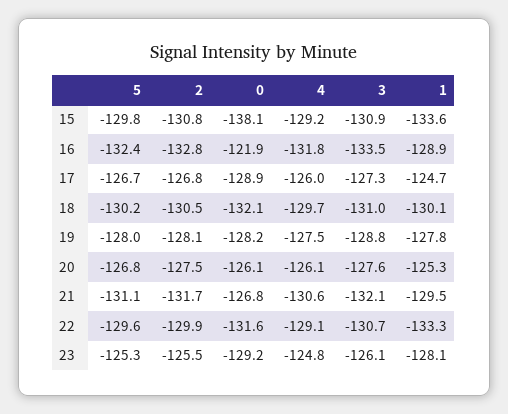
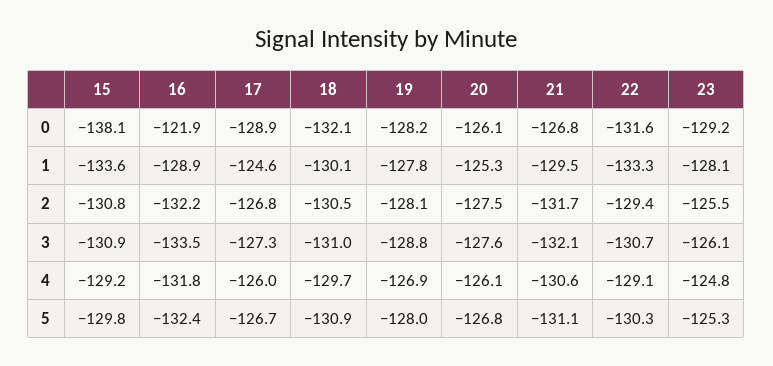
  {
    "5": {
      "15": -129.8,
      "16": -132.4,
      "17": -126.7,
-     "18": -130.2,
+     "18": -130.9,
      "19": -128,
      "20": -126.8,
      "21": -131.1,
-     "22": -129.6,
+     "22": -130.3,
      "23": -125.3
    },
    "2": {
      "15": -130.8,
-     "16": -132.8,
+     "16": -132.2,
      "17": -126.8,
      "18": -130.5,
      "19": -128.1,
      "20": -127.5,
      "21": -131.7,
-     "22": -129.9,
+     "22": -129.4,
      "23": -125.5
    },
    "0": {
      "15": -138.1,
      "16": -121.9,
      "17": -128.9,
      "18": -132.1,
      "19": -128.2,
      "20": -126.1,
      "21": -126.8,
      "22": -131.6,
      "23": -129.2
    },
    "4": {
      "15": -129.2,
      "16": -131.8,
      "17": -126,
      "18": -129.7,
-     "19": -127.5,
+     "19": -126.9,
      "20": -126.1,
      "21": -130.6,
      "22": -129.1,
      "23": -124.8
    },
    "3": {
      "15": -130.9,
      "16": -133.5,
      "17": -127.3,
      "18": -131,
      "19": -128.8,
      "20": -127.6,
      "21": -132.1,
      "22": -130.7,
      "23": -126.1
    },
    "1": {
      "15": -133.6,
      "16": -128.9,
-     "17": -124.7,
+     "17": -124.6,
      "18": -130.1,
      "19": -127.8,
      "20": -125.3,
      "21": -129.5,
      "22": -133.3,
      "23": -128.1
    }
  }

